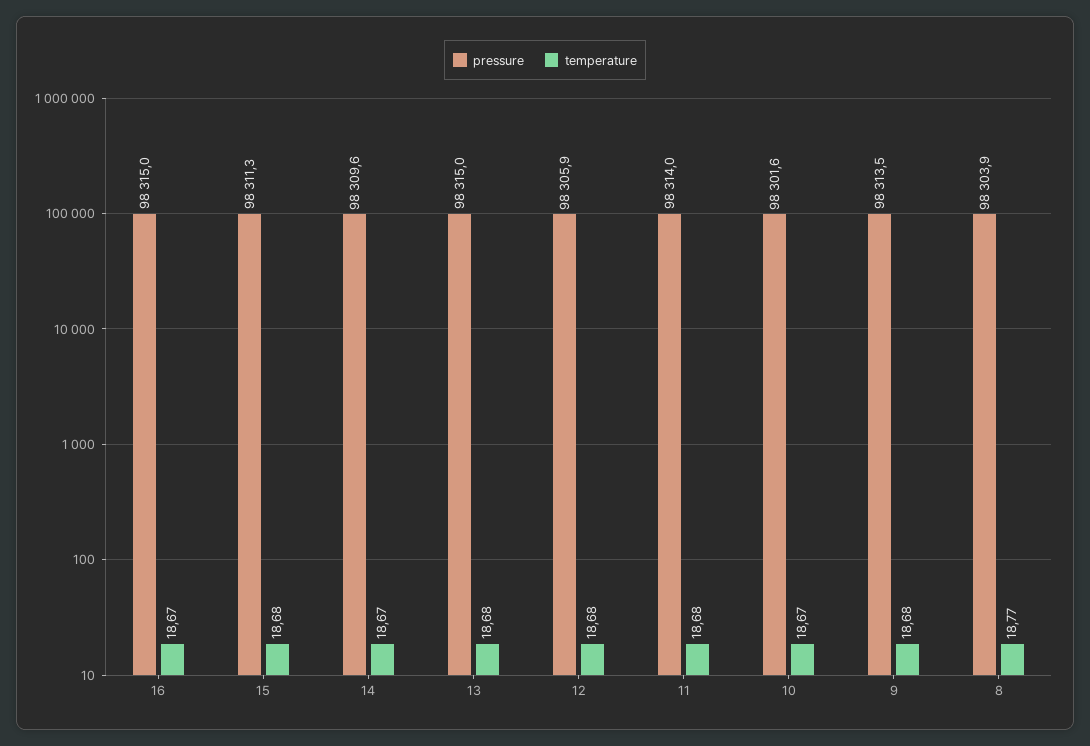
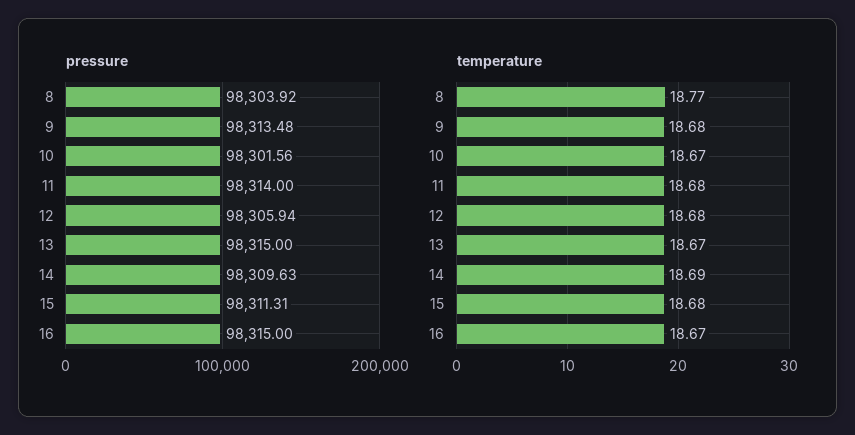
  {
    "pressure": {
      "16": 98315,
      "15": 98311.31,
      "14": 98309.63,
      "13": 98315,
      "12": 98305.94,
      "11": 98314,
      "10": 98301.56,
      "9": 98313.48,
      "8": 98303.92
    },
    "temperature": {
      "16": 18.67,
      "15": 18.68,
-     "14": 18.67,
+     "14": 18.69,
-     "13": 18.68,
+     "13": 18.67,
      "12": 18.68,
      "11": 18.68,
      "10": 18.67,
      "9": 18.68,
      "8": 18.77
    }
  }

